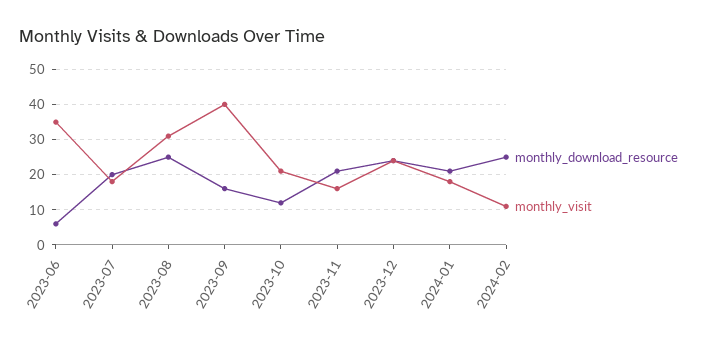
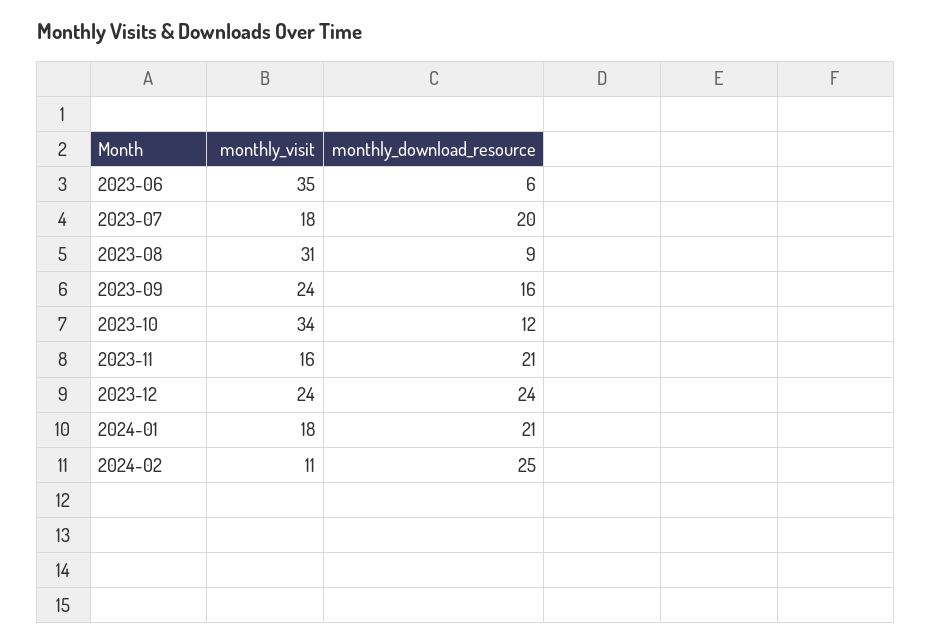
  {
    "monthly_download_resource": {
      "2023-06": 6,
      "2023-07": 20,
-     "2023-08": 25,
+     "2023-08": 9,
      "2023-09": 16,
      "2023-10": 12,
      "2023-11": 21,
      "2023-12": 24,
      "2024-01": 21,
      "2024-02": 25
    },
    "monthly_visit": {
      "2023-06": 35,
      "2023-07": 18,
      "2023-08": 31,
-     "2023-09": 40,
+     "2023-09": 24,
-     "2023-10": 20,
+     "2023-10": 34,
      "2023-11": 16,
      "2023-12": 24,
      "2024-01": 18,
      "2024-02": 11
    }
  }

